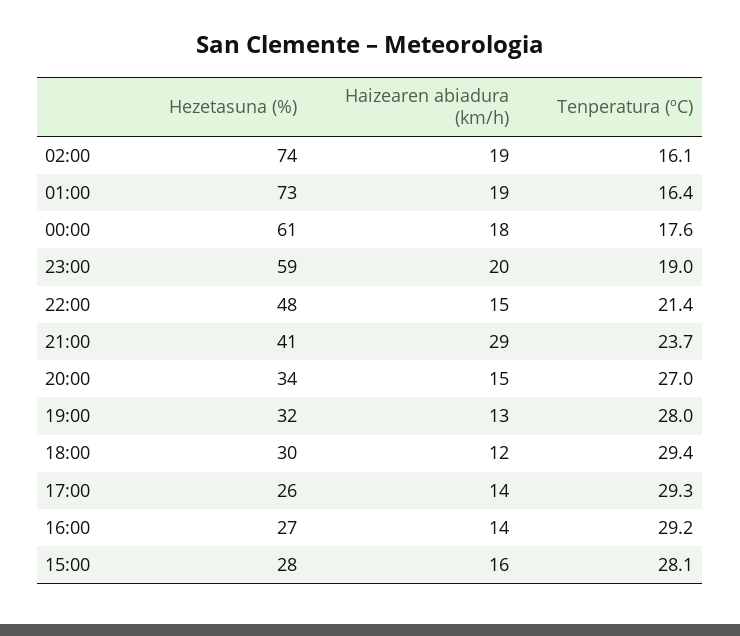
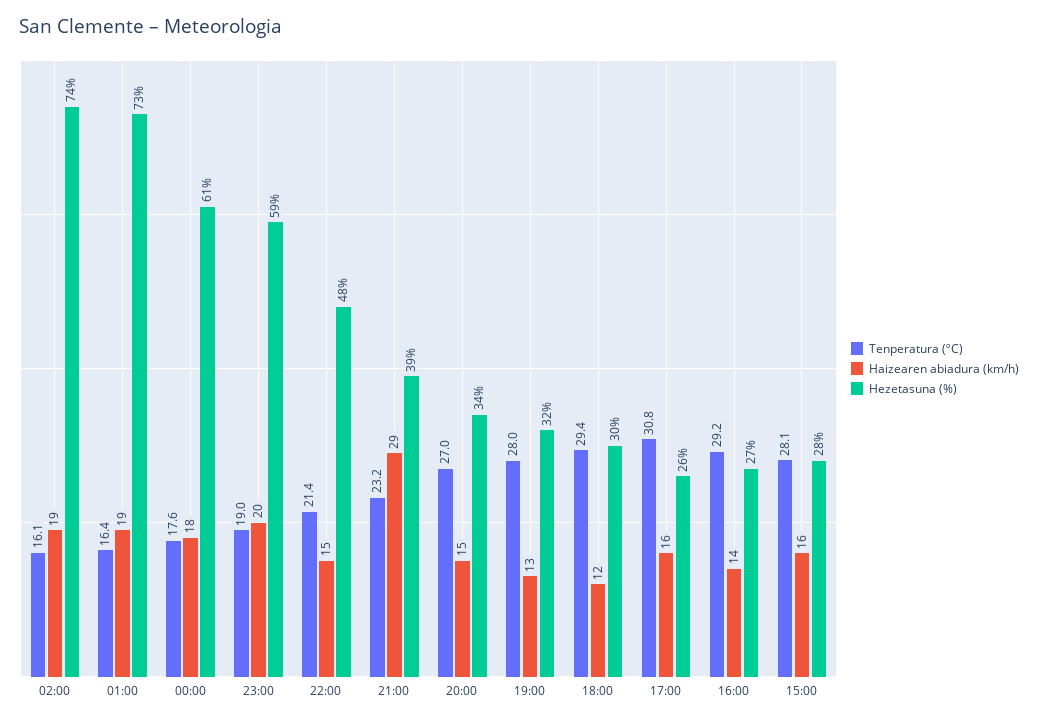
  {
    "Hezetasuna (%)": {
      "02:00": 74,
      "01:00": 73,
      "00:00": 61,
      "23:00": 59,
      "22:00": 48,
-     "21:00": 41,
+     "21:00": 39,
      "20:00": 34,
      "19:00": 32,
      "18:00": 30,
      "17:00": 26,
      "16:00": 27,
      "15:00": 28
    },
    "Haizearen abiadura (km/h)": {
      "02:00": 19,
      "01:00": 19,
      "00:00": 18,
      "23:00": 20,
      "22:00": 15,
      "21:00": 29,
      "20:00": 15,
      "19:00": 13,
      "18:00": 12,
-     "17:00": 14,
+     "17:00": 16,
      "16:00": 14,
      "15:00": 16
    },
    "Tenperatura (ºC)": {
      "02:00": 16.1,
      "01:00": 16.4,
      "00:00": 17.6,
      "23:00": 19,
      "22:00": 21.4,
-     "21:00": 23.7,
+     "21:00": 23.2,
      "20:00": 27,
      "19:00": 28,
      "18:00": 29.4,
-     "17:00": 29.3,
+     "17:00": 30.8,
      "16:00": 29.2,
      "15:00": 28.1
    }
  }

